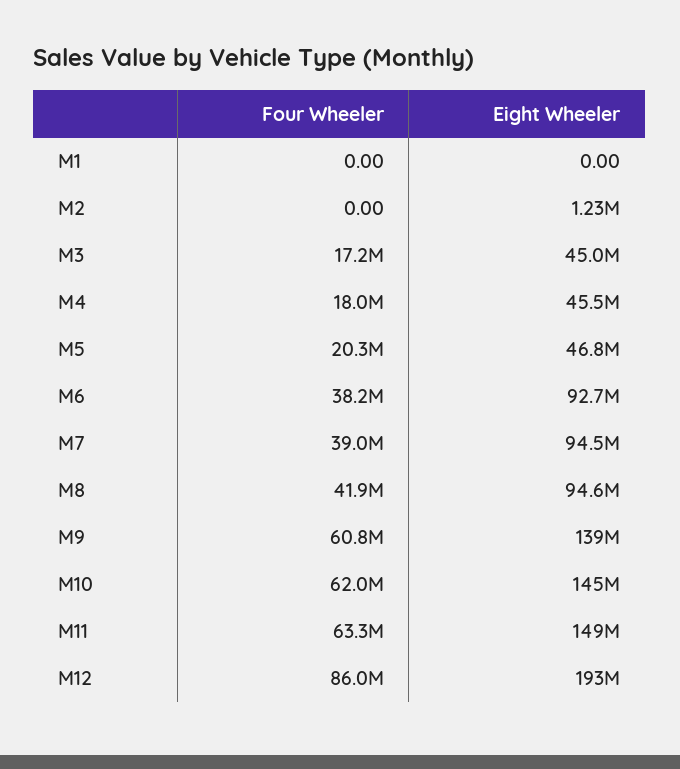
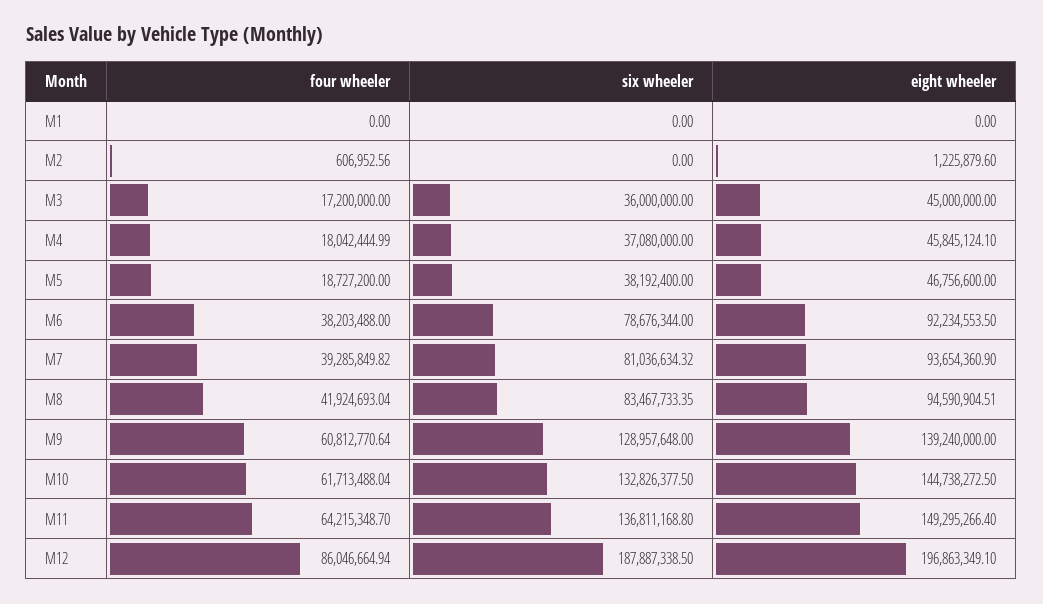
  {
    "Four Wheeler": {
      "M1": 0,
-     "M2": 0,
+     "M2": 606952.56,
      "M3": 17200000,
      "M4": 18042444.99,
-     "M5": 20300000,
+     "M5": 18727200,
      "M6": 38203488,
-     "M7": 39000000,
+     "M7": 39285849.82,
      "M8": 41924693.04,
      "M9": 60812770.64,
-     "M10": 62000000,
+     "M10": 61713488.04,
-     "M11": 63300000,
+     "M11": 64215348.7,
      "M12": 86046664.94
    },
    "Eight Wheeler": {
      "M1": 0,
      "M2": 1225879.6,
      "M3": 45000000,
-     "M4": 45500000,
+     "M4": 45845124.1,
      "M5": 46756600,
-     "M6": 92700000,
+     "M6": 92234553.5,
-     "M7": 94500000,
+     "M7": 93654360.9,
      "M8": 94590904.51,
      "M9": 139240000,
      "M10": 144738272.5,
      "M11": 149295266.4,
-     "M12": 193000000
+     "M12": 196863349.1
-   }
+   },
+   "six wheeler": {
+     "M1": 0,
+     "M2": 0,
+     "M3": 36000000,
+     "M4": 37080000,
+     "M5": 38192400,
+     "M6": 78676344,
+     "M7": 81036634.32,
+     "M8": 83467733.35,
+     "M9": 128957648,
+     "M10": 132826377.5,
+     "M11": 136811168.8,
+     "M12": 187887338.5
+   }
  }

